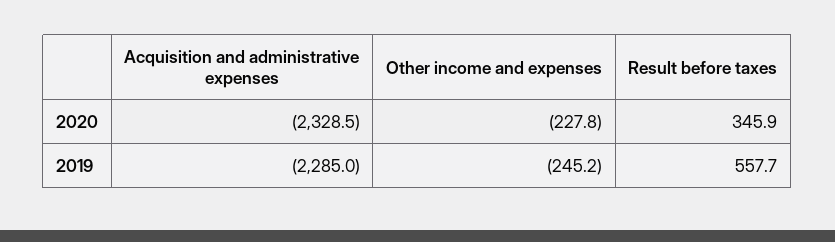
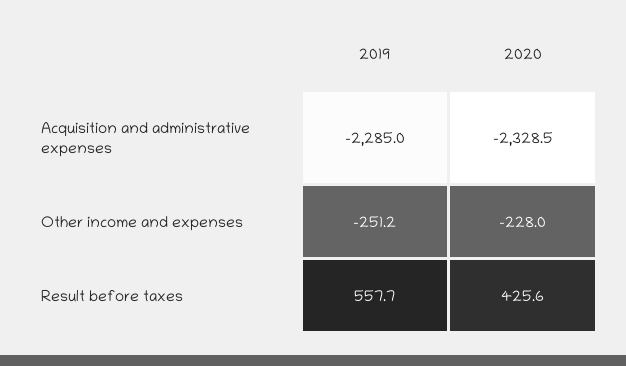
  {
    "Acquisition and administrative expenses": {
      "2020": -2328.5,
      "2019": -2285
    },
    "Other income and expenses": {
-     "2020": -227.8,
+     "2020": -228,
-     "2019": -245.2
+     "2019": -251.2
    },
    "Result before taxes": {
-     "2020": 345.9,
+     "2020": 425.6,
      "2019": 557.7
    }
  }

